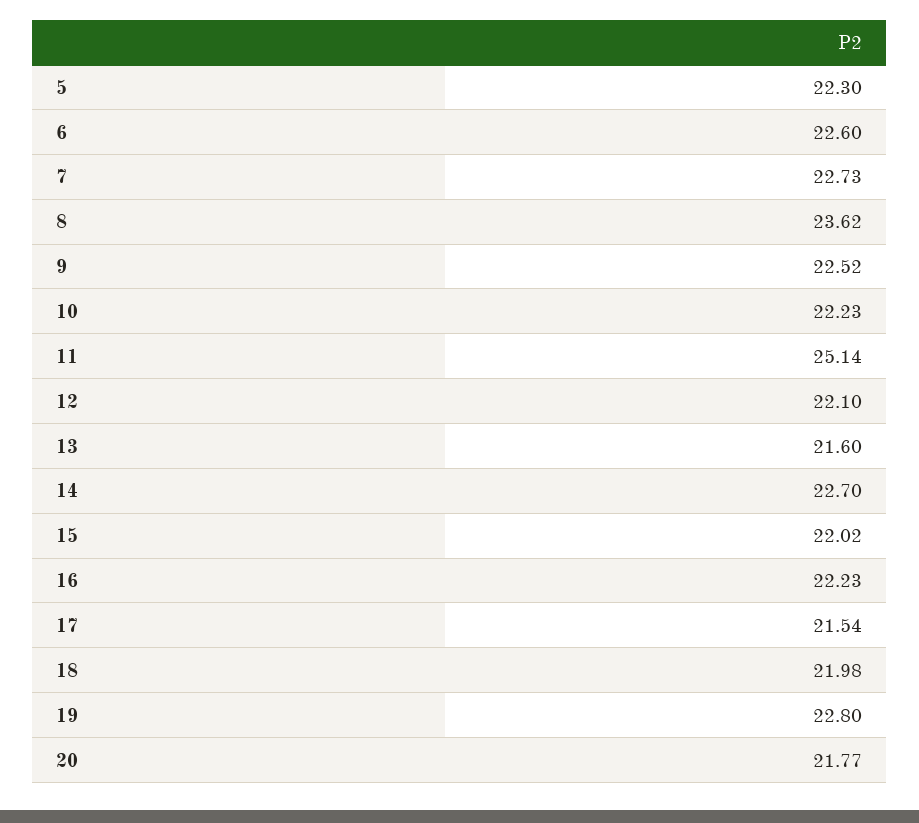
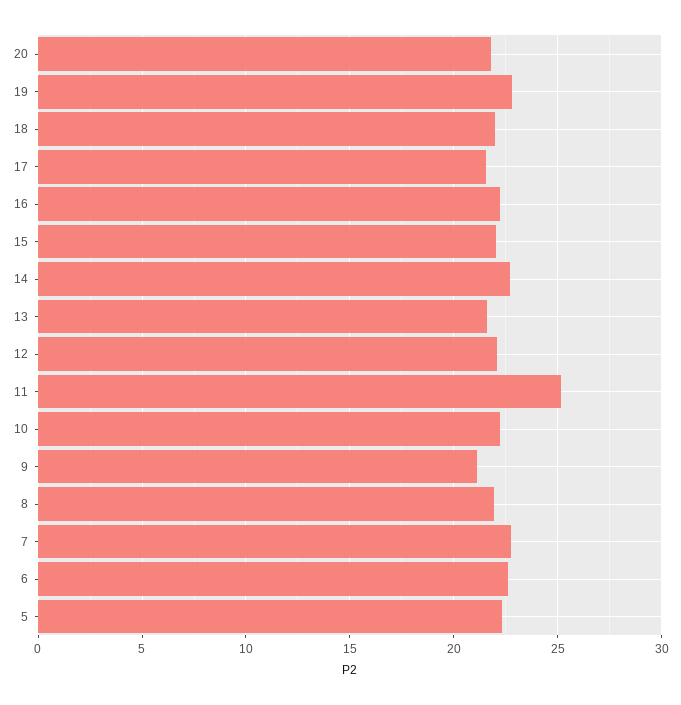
  {
    "5": 22.3,
    "6": 22.6,
    "7": 22.73,
-   "8": 23.62,
+   "8": 22,
-   "9": 22.52,
+   "9": 21,
    "10": 22.23,
    "11": 25.14,
    "12": 22.1,
    "13": 21.6,
    "14": 22.7,
    "15": 22.02,
    "16": 22.23,
    "17": 21.54,
    "18": 21.98,
    "19": 22.8,
    "20": 21.77
  }

